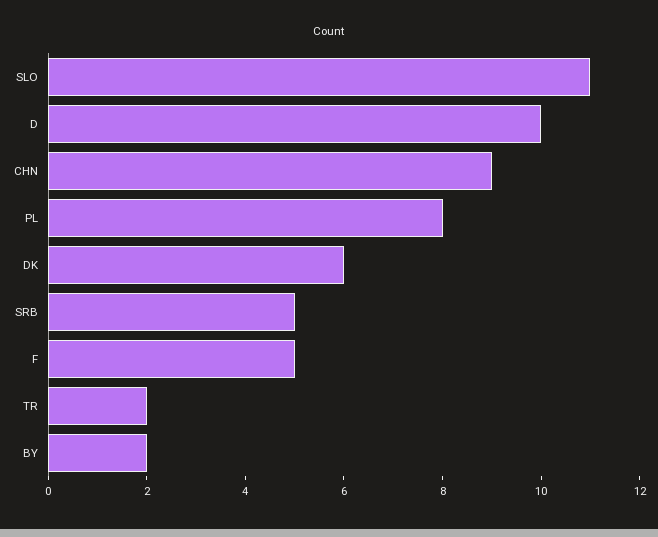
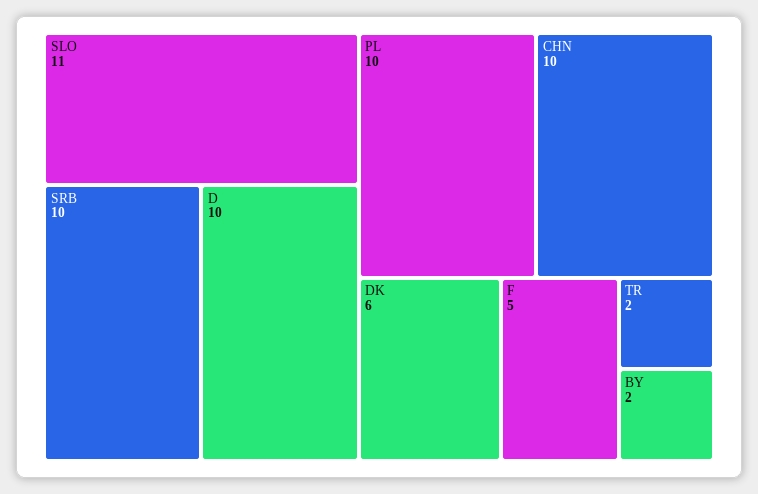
  {
    "SLO": 11,
    "D": 10,
-   "CHN": 9,
+   "CHN": 10,
-   "PL": 8,
+   "PL": 10,
    "DK": 6,
-   "SRB": 5,
+   "SRB": 10,
    "F": 5,
    "TR": 2,
    "BY": 2
  }

